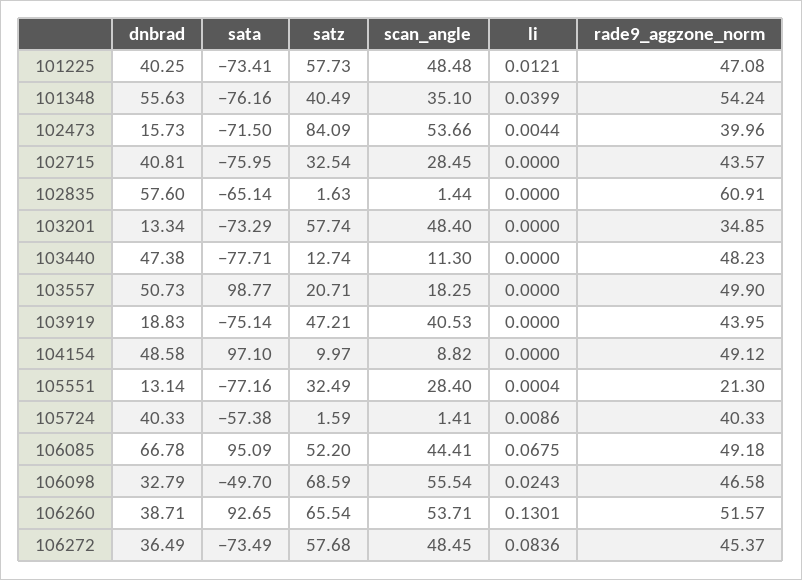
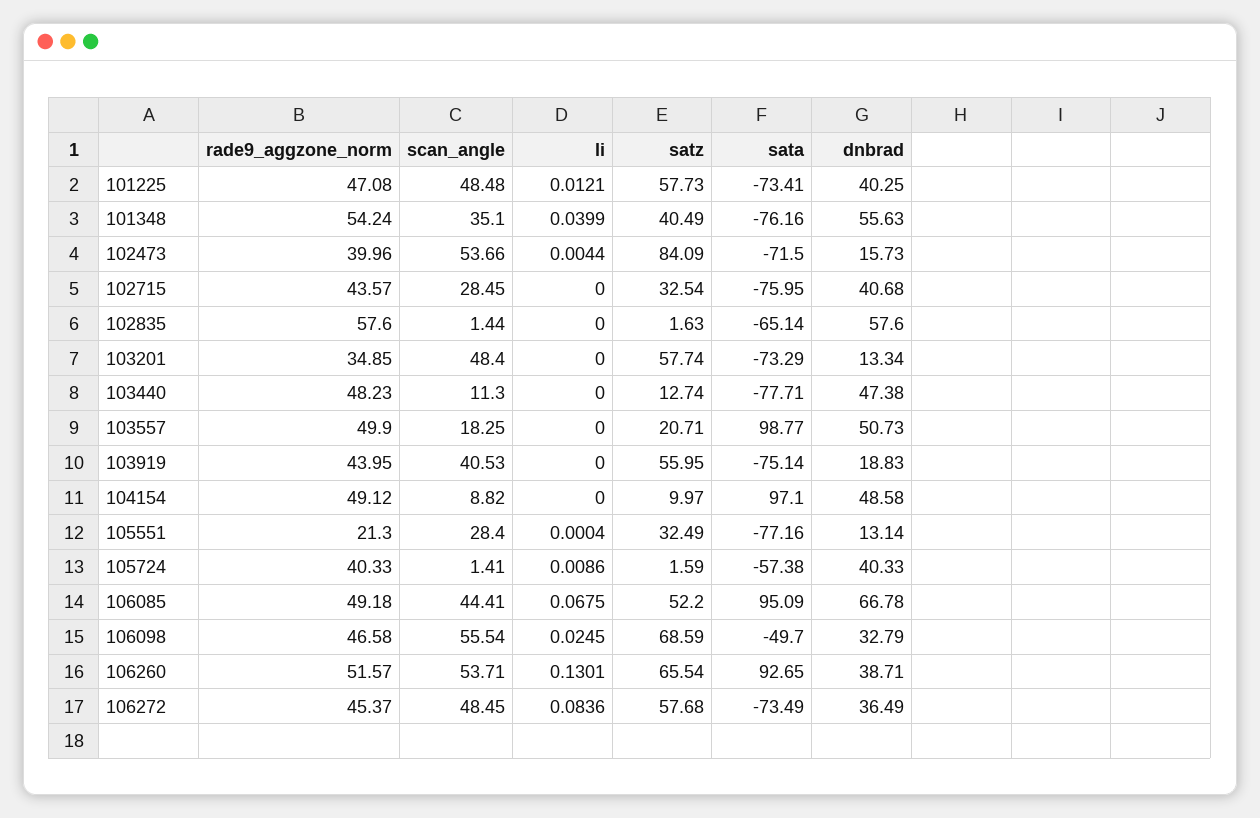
  {
    "dnbrad": {
      "101225": 40.25,
      "101348": 55.63,
      "102473": 15.73,
-     "102715": 40.81,
+     "102715": 40.68,
      "102835": 57.6,
      "103201": 13.34,
      "103440": 47.38,
      "103557": 50.73,
      "103919": 18.83,
      "104154": 48.58,
      "105551": 13.14,
      "105724": 40.33,
      "106085": 66.78,
      "106098": 32.79,
      "106260": 38.71,
      "106272": 36.49
    },
    "sata": {
      "101225": -73.41,
      "101348": -76.16,
      "102473": -71.5,
      "102715": -75.95,
      "102835": -65.14,
      "103201": -73.29,
      "103440": -77.71,
      "103557": 98.77,
      "103919": -75.14,
      "104154": 97.1,
      "105551": -77.16,
      "105724": -57.38,
      "106085": 95.09,
      "106098": -49.7,
      "106260": 92.65,
      "106272": -73.49
    },
    "satz": {
      "101225": 57.73,
      "101348": 40.49,
      "102473": 84.09,
      "102715": 32.54,
      "102835": 1.63,
      "103201": 57.74,
      "103440": 12.74,
      "103557": 20.71,
-     "103919": 47.21,
+     "103919": 55.95,
      "104154": 9.97,
      "105551": 32.49,
      "105724": 1.59,
      "106085": 52.2,
      "106098": 68.59,
      "106260": 65.54,
      "106272": 57.68
    },
    "scan_angle": {
      "101225": 48.48,
      "101348": 35.1,
      "102473": 53.66,
      "102715": 28.45,
      "102835": 1.44,
      "103201": 48.4,
      "103440": 11.3,
      "103557": 18.25,
      "103919": 40.53,
      "104154": 8.82,
      "105551": 28.4,
      "105724": 1.41,
      "106085": 44.41,
      "106098": 55.54,
      "106260": 53.71,
      "106272": 48.45
    },
    "li": {
      "101225": 0.0121,
      "101348": 0.0399,
      "102473": 0.0044,
      "102715": 0,
      "102835": 0,
      "103201": 0,
      "103440": 0,
      "103557": 0,
      "103919": 0,
      "104154": 0,
      "105551": 0.0004,
      "105724": 0.0086,
      "106085": 0.0675,
-     "106098": 0.0243,
+     "106098": 0.0245,
      "106260": 0.1301,
      "106272": 0.0836
    },
    "rade9_aggzone_norm": {
      "101225": 47.08,
      "101348": 54.24,
      "102473": 39.96,
      "102715": 43.57,
-     "102835": 60.91,
+     "102835": 57.6,
      "103201": 34.85,
      "103440": 48.23,
      "103557": 49.9,
      "103919": 43.95,
      "104154": 49.12,
      "105551": 21.3,
      "105724": 40.33,
      "106085": 49.18,
      "106098": 46.58,
      "106260": 51.57,
      "106272": 45.37
    }
  }

